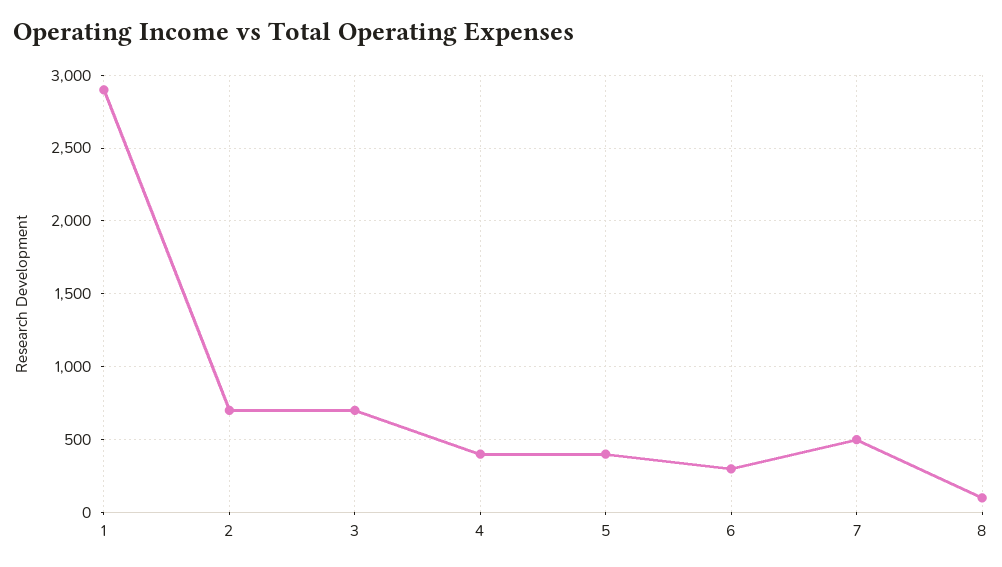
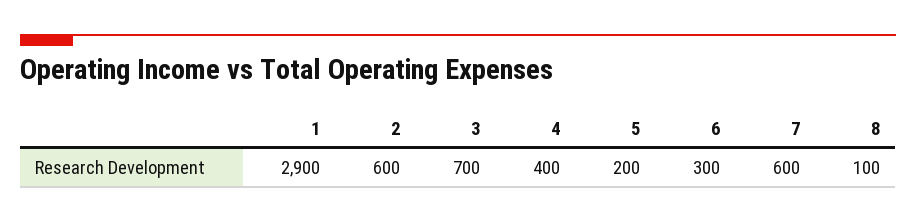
  {
    "1": 2900,
-   "2": 700,
+   "2": 600,
    "3": 700,
    "4": 400,
-   "5": 400,
+   "5": 200,
    "6": 300,
-   "7": 500,
+   "7": 600,
    "8": 100
  }

